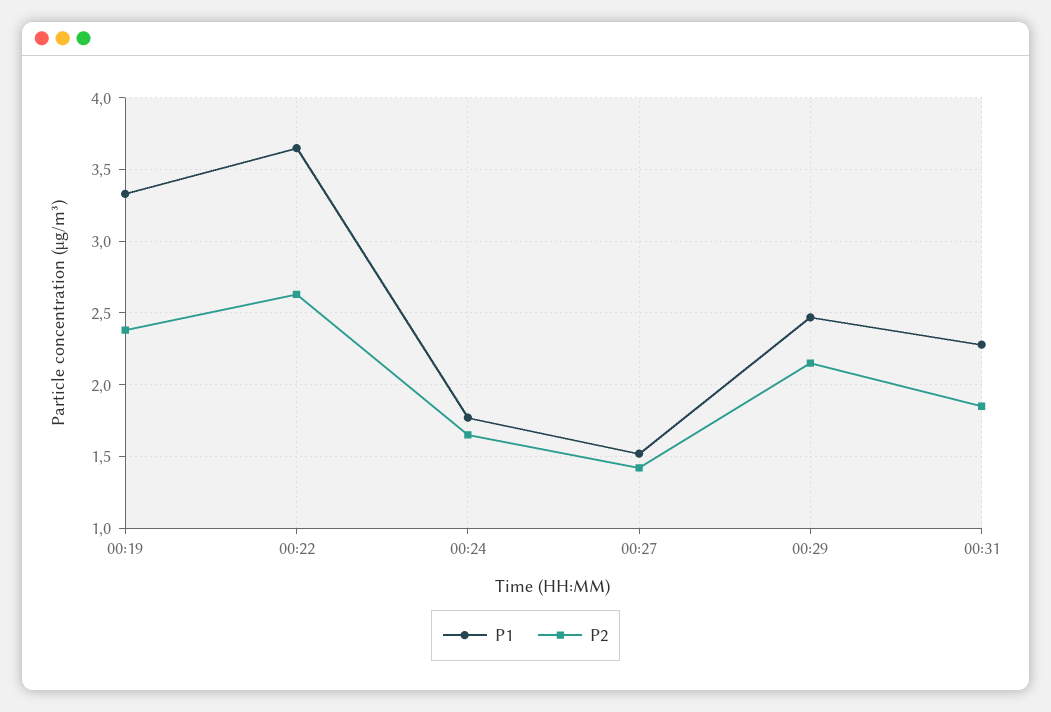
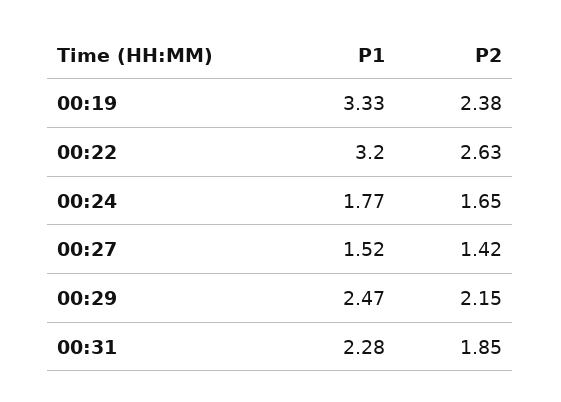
  {
    "P1": {
      "00:19": 3.33,
-     "00:22": 3.65,
+     "00:22": 3.2,
      "00:24": 1.77,
      "00:27": 1.52,
      "00:29": 2.47,
      "00:31": 2.28
    },
    "P2": {
      "00:19": 2.38,
      "00:22": 2.63,
      "00:24": 1.65,
      "00:27": 1.42,
      "00:29": 2.15,
      "00:31": 1.85
    }
  }

